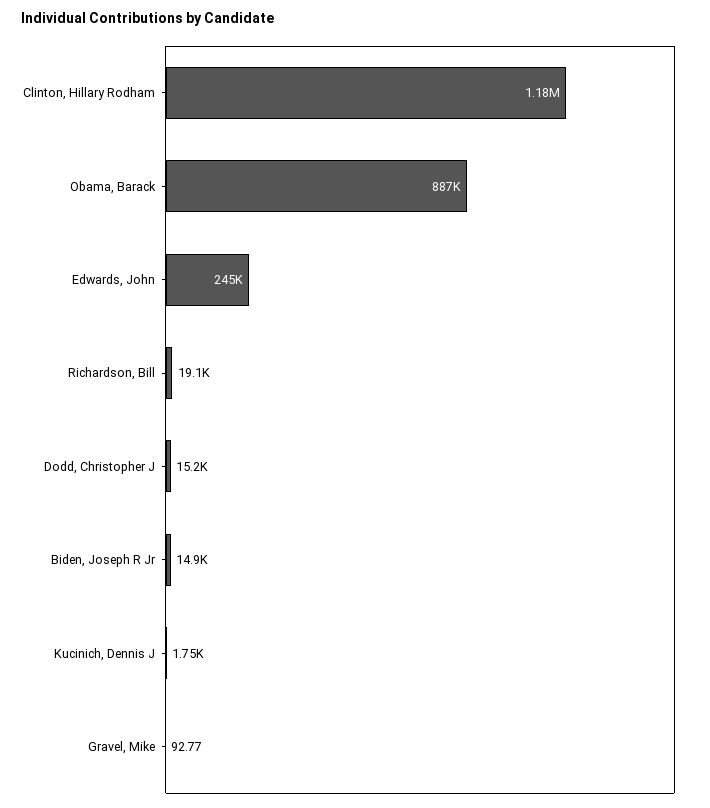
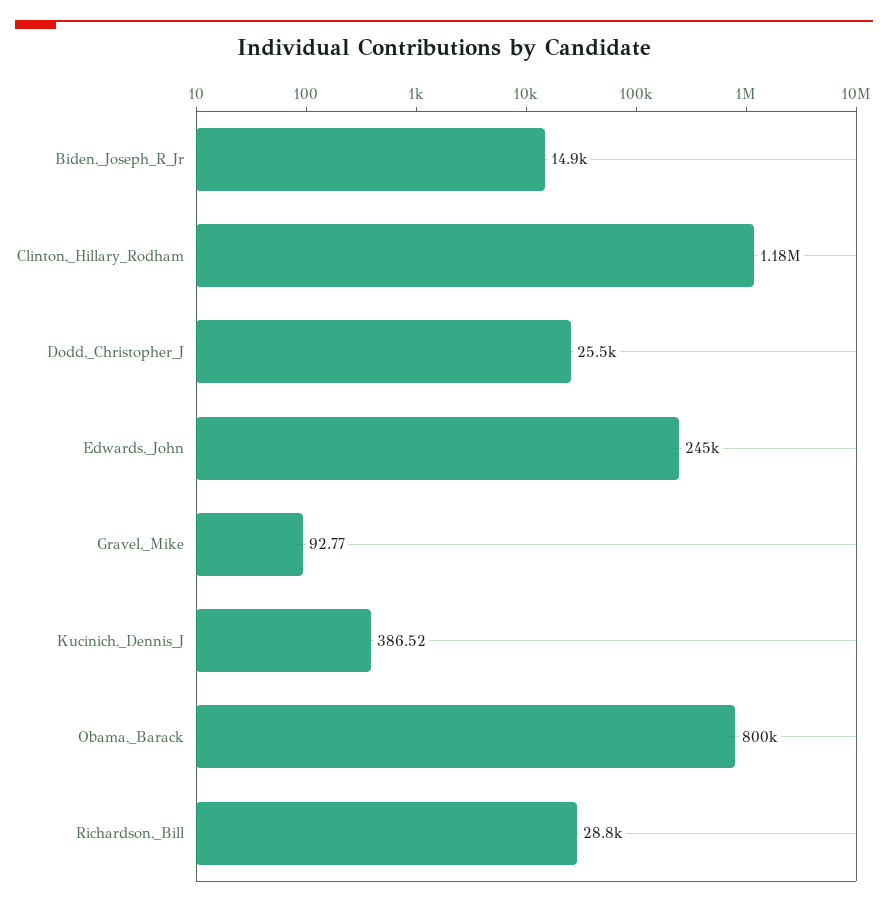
  {
    "Clinton, Hillary Rodham": 1180000,
-   "Obama, Barack": 887000,
+   "Obama, Barack": 800000,
    "Edwards, John": 245000,
-   "Richardson, Bill": 19100,
+   "Richardson, Bill": 28800,
-   "Dodd, Christopher J": 15200,
+   "Dodd, Christopher J": 25500,
    "Biden, Joseph R Jr": 14900,
-   "Kucinich, Dennis J": 1750,
+   "Kucinich, Dennis J": 386.52,
    "Gravel, Mike": 92.77
  }

